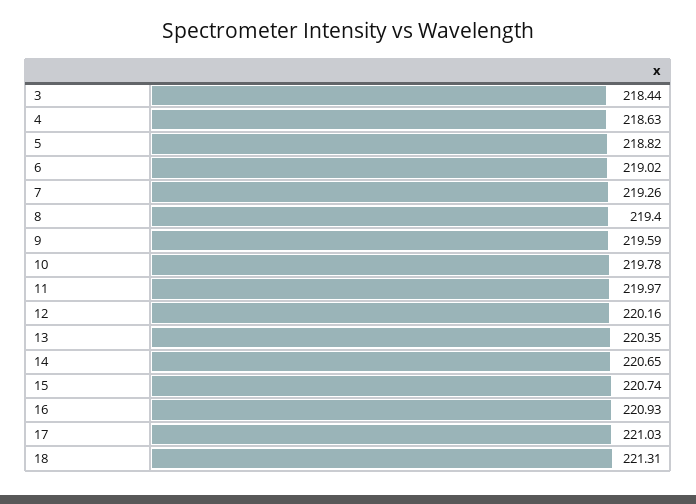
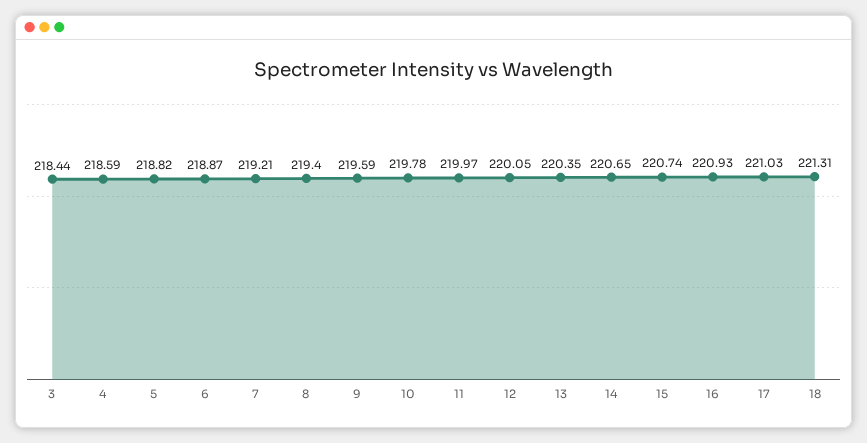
  {
    "3": 218.44,
-   "4": 218.63,
+   "4": 218.59,
    "5": 218.82,
-   "6": 219.02,
+   "6": 218.87,
-   "7": 219.26,
+   "7": 219.21,
    "8": 219.4,
    "9": 219.59,
    "10": 219.78,
    "11": 219.97,
-   "12": 220.16,
+   "12": 220.05,
    "13": 220.35,
    "14": 220.65,
    "15": 220.74,
    "16": 220.93,
    "17": 221.03,
    "18": 221.31
  }

